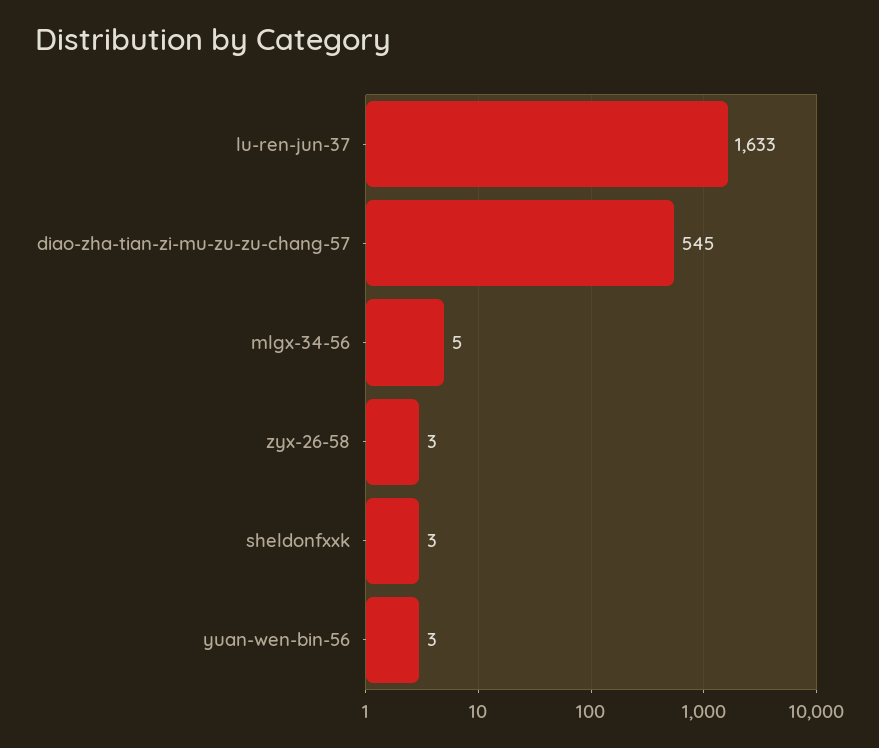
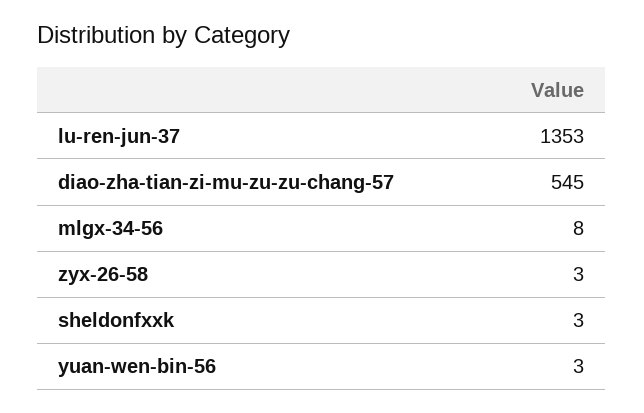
  {
-   "lu-ren-jun-37": 1633,
+   "lu-ren-jun-37": 1353,
    "diao-zha-tian-zi-mu-zu-zu-chang-57": 545,
-   "mlgx-34-56": 5,
+   "mlgx-34-56": 8,
    "zyx-26-58": 3,
    "sheldonfxxk": 3,
    "yuan-wen-bin-56": 3
  }

